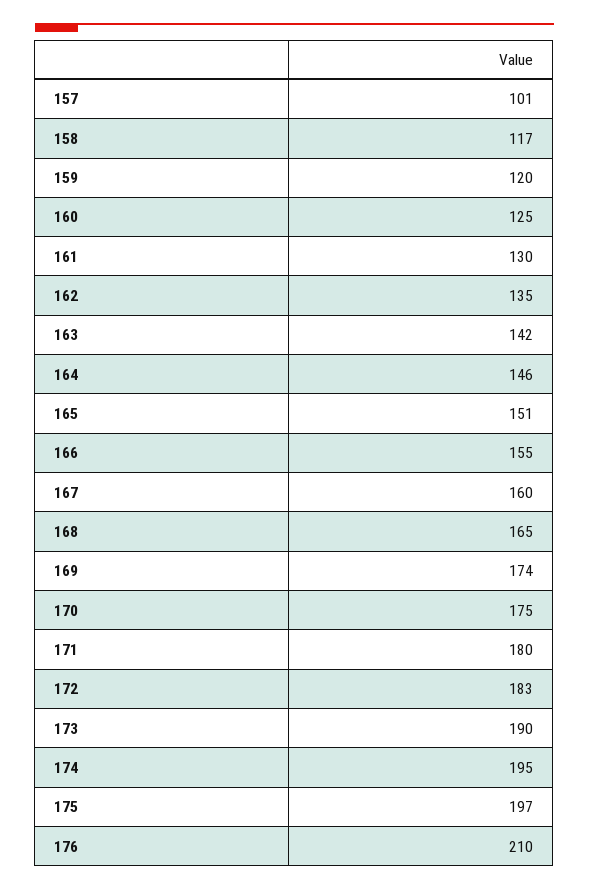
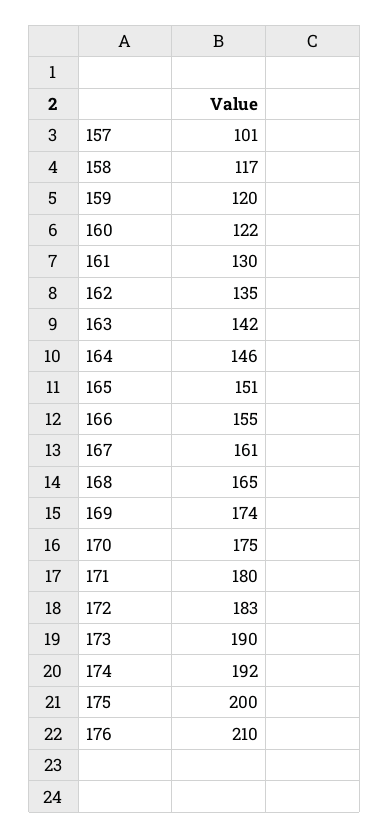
  {
    "157": 101,
    "158": 117,
    "159": 120,
-   "160": 125,
+   "160": 122,
    "161": 130,
    "162": 135,
    "163": 142,
    "164": 146,
    "165": 151,
    "166": 155,
-   "167": 160,
+   "167": 161,
    "168": 165,
    "169": 174,
    "170": 175,
    "171": 180,
    "172": 183,
    "173": 190,
-   "174": 195,
+   "174": 192,
-   "175": 197,
+   "175": 200,
    "176": 210
  }

